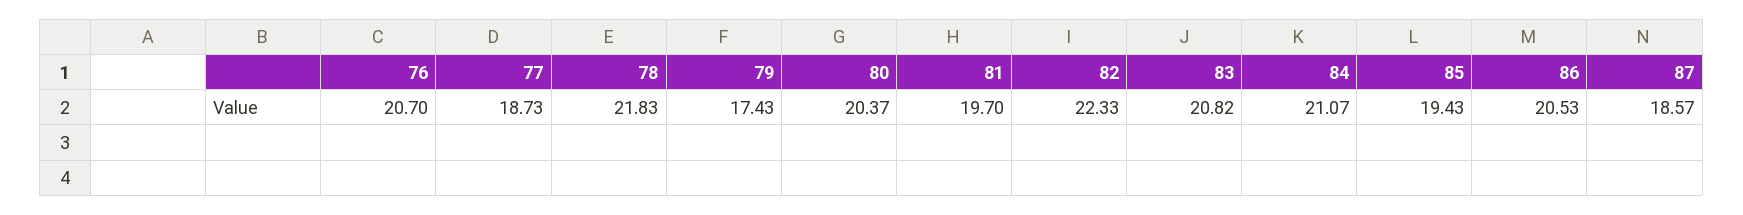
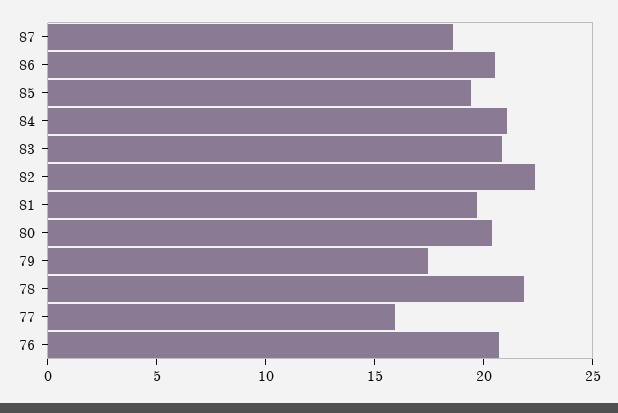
  {
    "76": 20.7,
-   "77": 18.73,
+   "77": 16,
    "78": 21.83,
    "79": 17.43,
    "80": 20.37,
    "81": 19.7,
    "82": 22.33,
    "83": 20.82,
    "84": 21.07,
    "85": 19.43,
    "86": 20.53,
    "87": 18.57
  }

